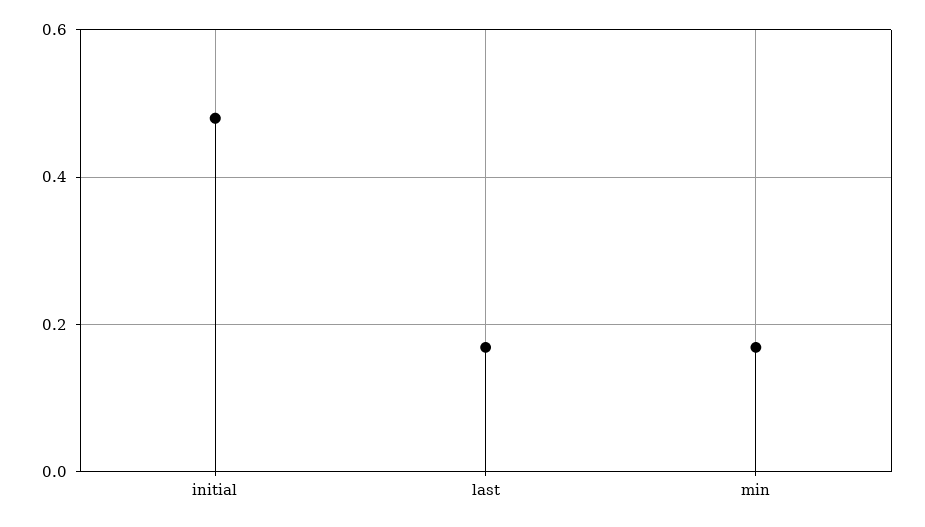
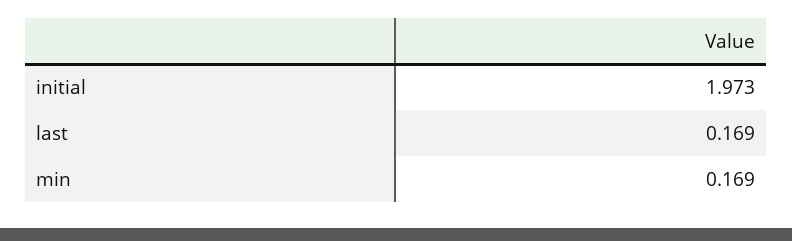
  {
-   "initial": 0.48,
+   "initial": 1.973,
    "last": 0.169,
    "min": 0.169
  }

